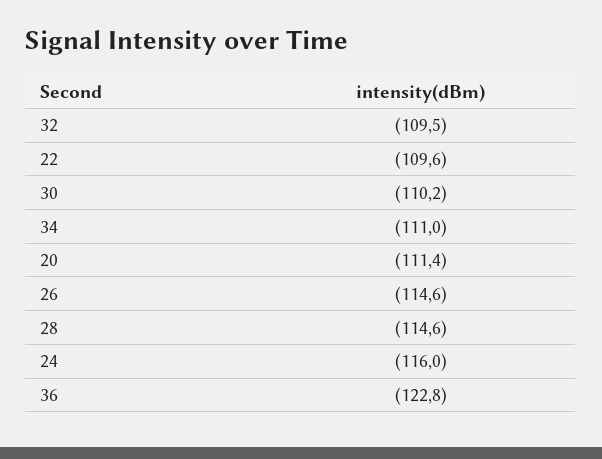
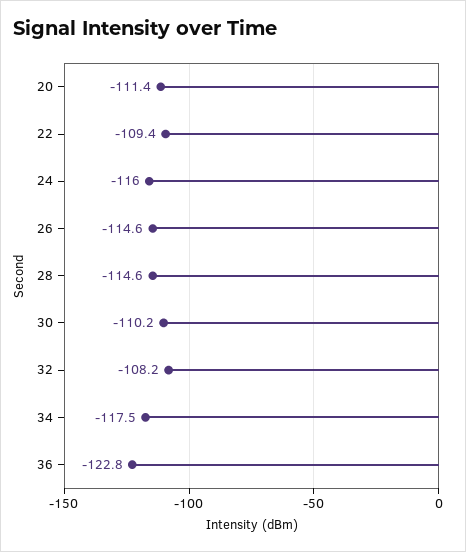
  {
-   "32": -109.5,
+   "32": -108.2,
-   "22": -109.6,
+   "22": -109.4,
    "30": -110.2,
-   "34": -111,
+   "34": -117.5,
    "20": -111.4,
    "26": -114.6,
    "28": -114.6,
    "24": -116,
    "36": -122.8
  }

